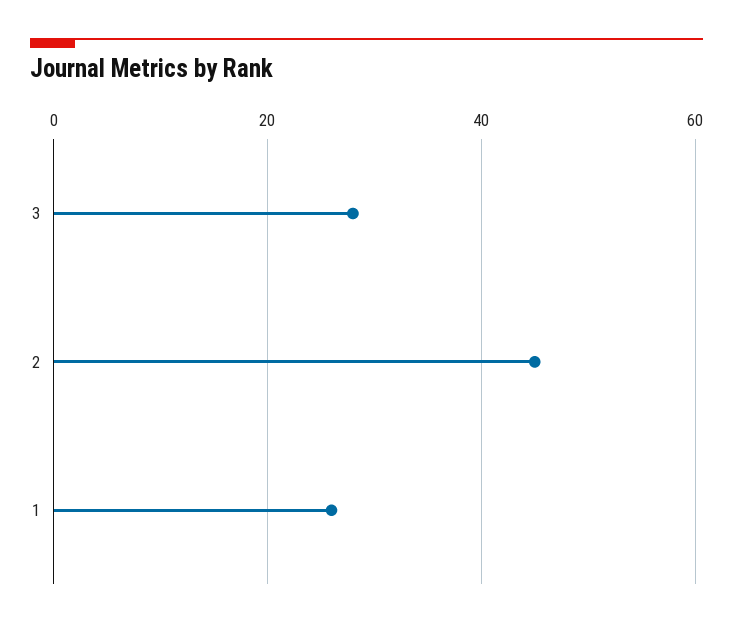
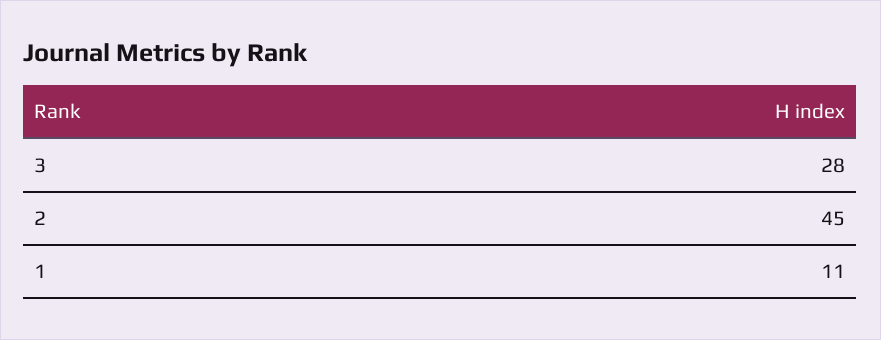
  {
    "3": 28,
    "2": 45,
-   "1": 25
+   "1": 11
  }

